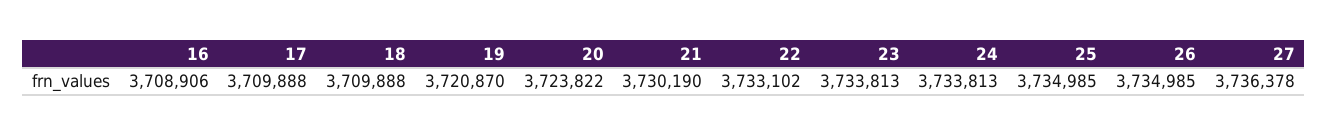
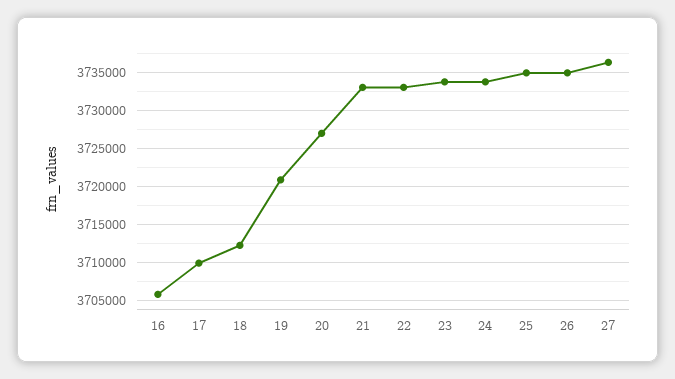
  {
-   "16": 3708906,
+   "16": 3706000,
    "17": 3709888,
-   "18": 3709888,
+   "18": 3712000,
    "19": 3720870,
-   "20": 3723822,
+   "20": 3727000,
-   "21": 3730190,
+   "21": 3733000,
    "22": 3733102,
    "23": 3733813,
    "24": 3733813,
    "25": 3734985,
    "26": 3734985,
    "27": 3736378
  }

